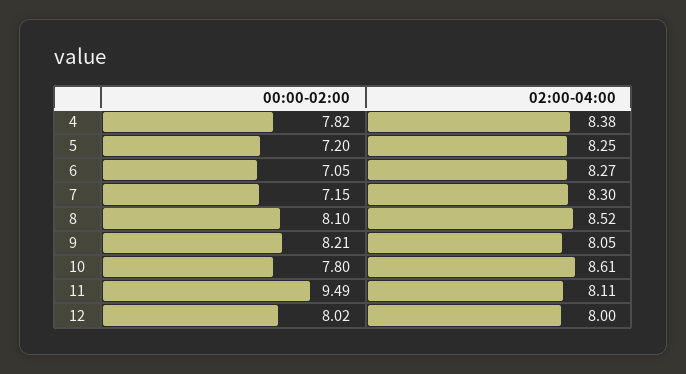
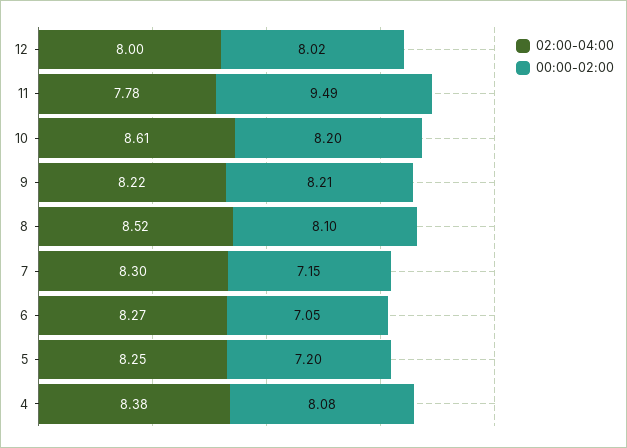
  {
    "00:00-02:00": {
-     "4": 7.82,
+     "4": 8.08,
      "5": 7.2,
      "6": 7.05,
      "7": 7.15,
      "8": 8.1,
      "9": 8.21,
-     "10": 7.8,
+     "10": 8.2,
      "11": 9.49,
      "12": 8.02
    },
    "02:00-04:00": {
      "4": 8.38,
      "5": 8.25,
      "6": 8.27,
      "7": 8.3,
      "8": 8.52,
-     "9": 8.05,
+     "9": 8.22,
      "10": 8.61,
-     "11": 8.11,
+     "11": 7.78,
      "12": 8
    }
  }

